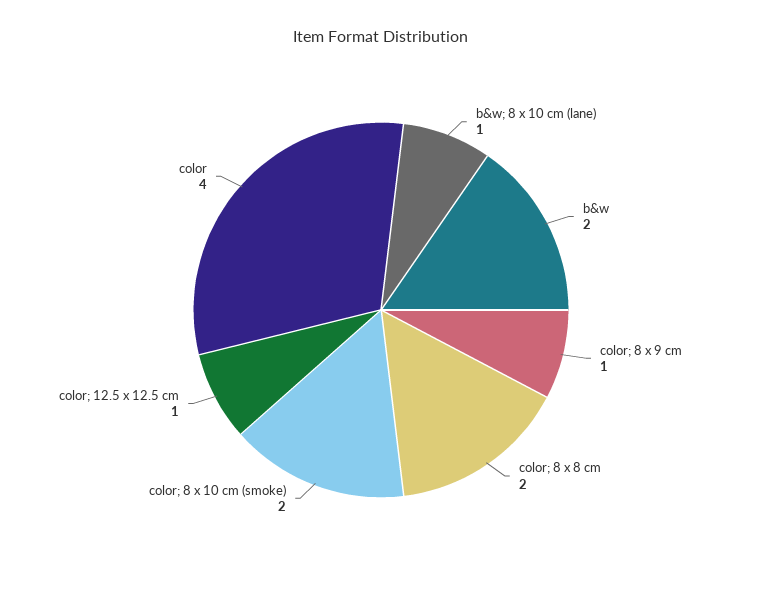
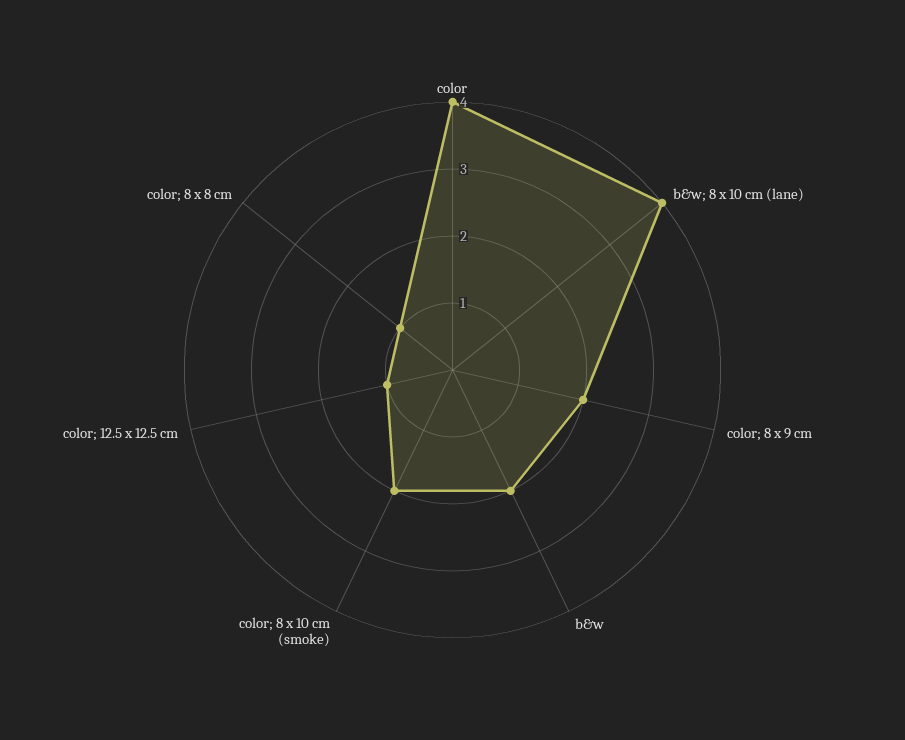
  {
-   "b&w; 8 x 10 cm (lane)": 1,
+   "b&w; 8 x 10 cm (lane)": 4,
    "b&w": 2,
-   "color; 8 x 9 cm": 1,
+   "color; 8 x 9 cm": 2,
-   "color; 8 x 8 cm": 2,
+   "color; 8 x 8 cm": 1,
    "color; 8 x 10 cm (smoke)": 2,
    "color; 12.5 x 12.5 cm": 1,
    "color": 4
  }

